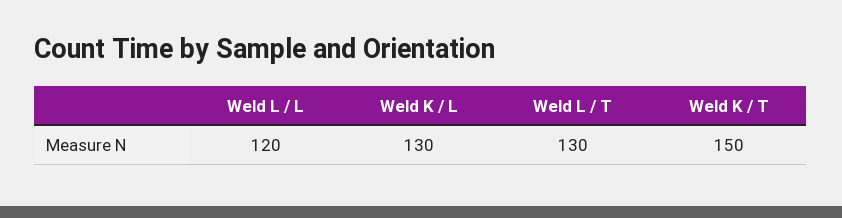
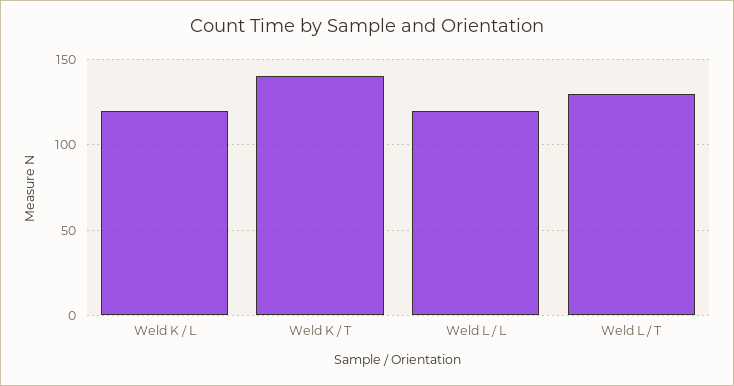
  {
    "Weld L / L": 120,
-   "Weld K / L": 130,
+   "Weld K / L": 120,
    "Weld L / T": 130,
-   "Weld K / T": 150
+   "Weld K / T": 140
  }

